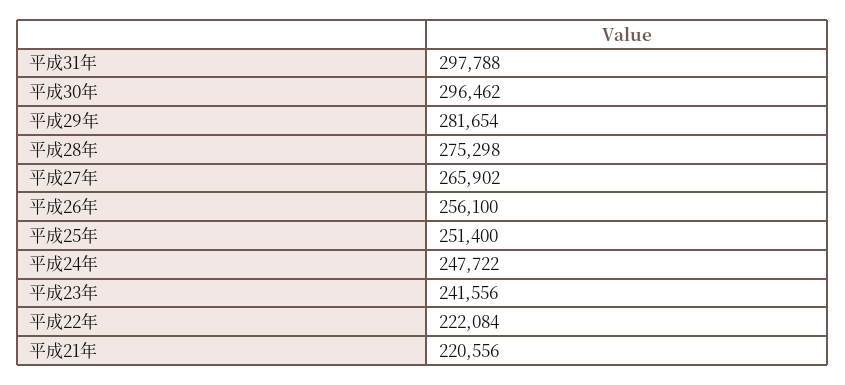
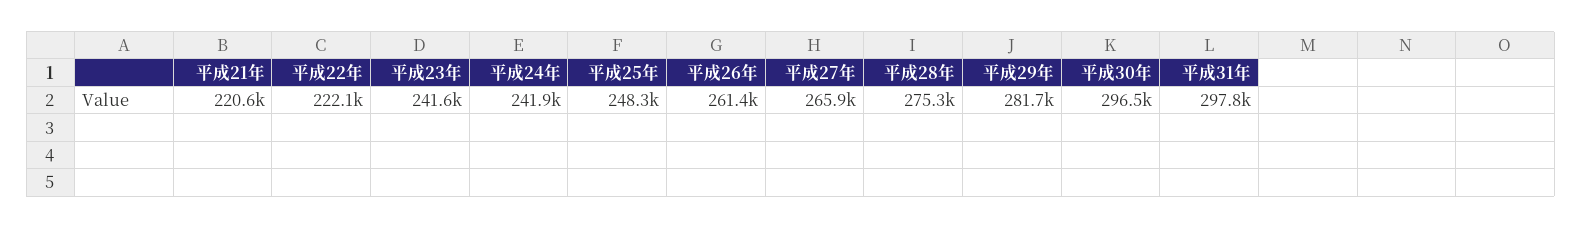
  {
    "平成31年": 297788,
    "平成30年": 296462,
    "平成29年": 281654,
    "平成28年": 275298,
    "平成27年": 265902,
-   "平成26年": 256100,
+   "平成26年": 261400,
-   "平成25年": 251400,
+   "平成25年": 248300,
-   "平成24年": 247722,
+   "平成24年": 241900,
    "平成23年": 241556,
    "平成22年": 222084,
    "平成21年": 220556
  }

